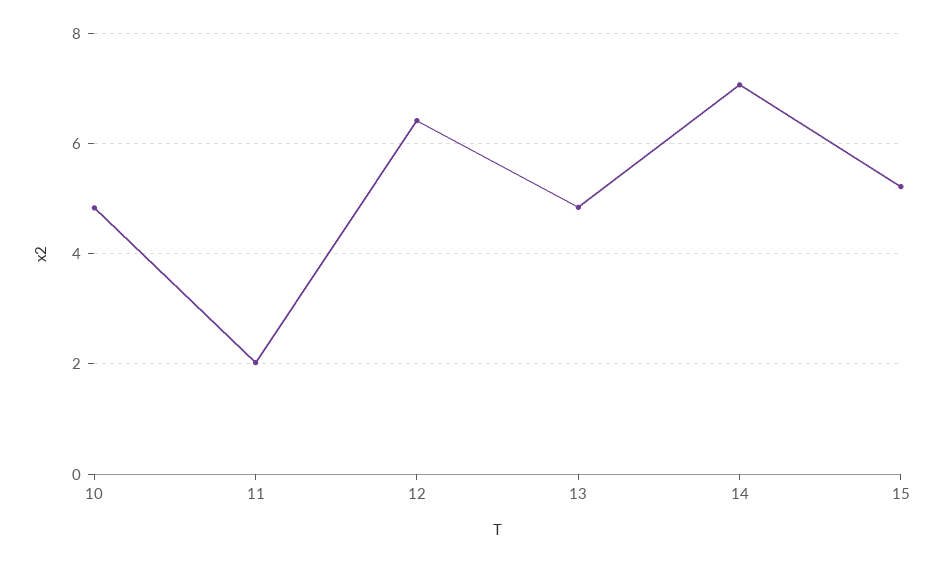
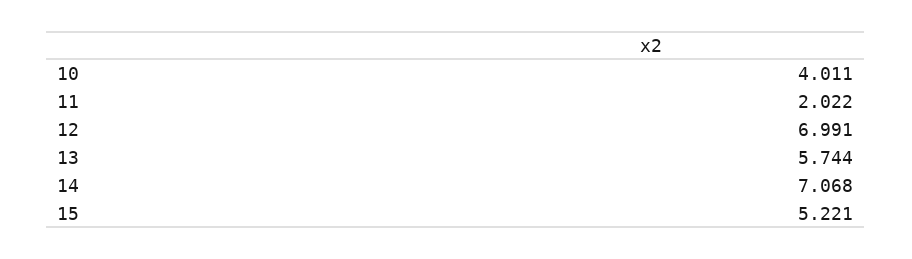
  {
-   "10": 4.8,
+   "10": 4.011,
    "11": 2.022,
-   "12": 6.4,
+   "12": 6.991,
-   "13": 4.8,
+   "13": 5.744,
    "14": 7.068,
    "15": 5.221
  }

